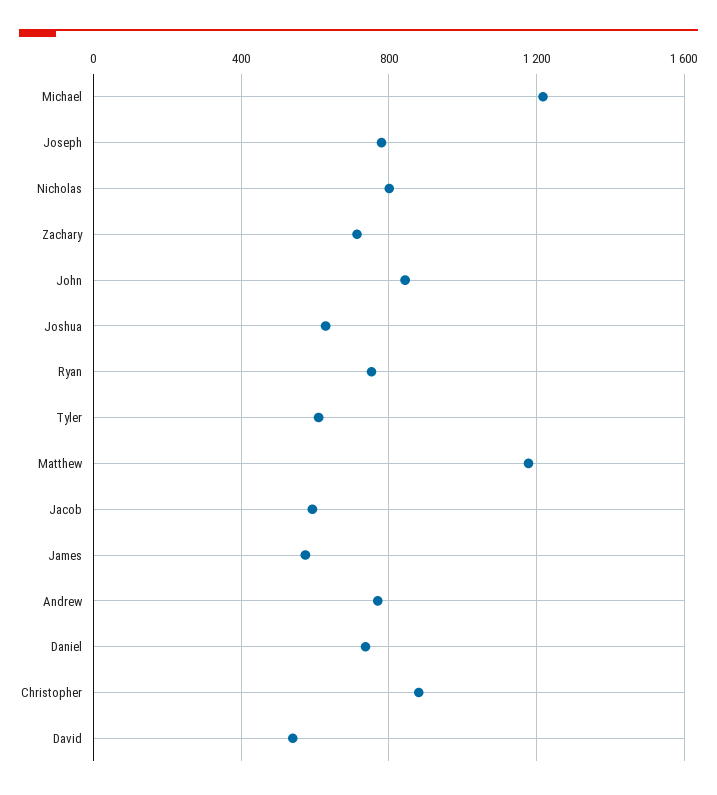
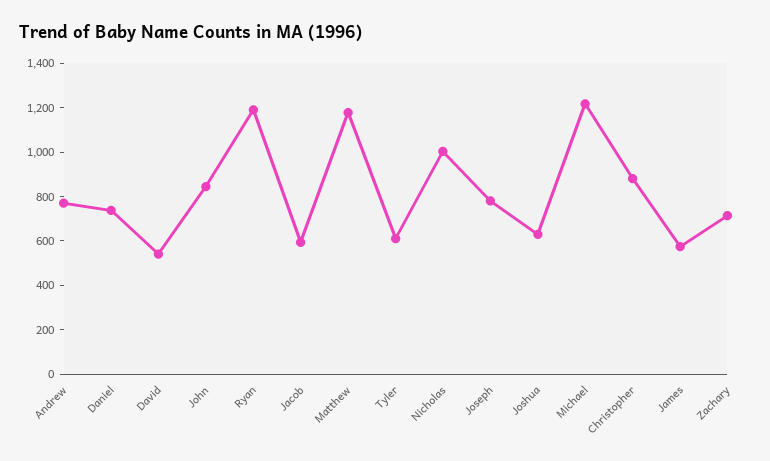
  {
    "Michael": 1200,
    "Joseph": 800,
-   "Nicholas": 800,
+   "Nicholas": 1000,
    "Zachary": 700,
    "John": 850,
    "Joshua": 650,
-   "Ryan": 750,
+   "Ryan": 1200,
    "Tyler": 600,
    "Matthew": 1200,
    "Jacob": 600,
    "James": 550,
    "Andrew": 750,
    "Daniel": 750,
    "Christopher": 900,
    "David": 550
  }

